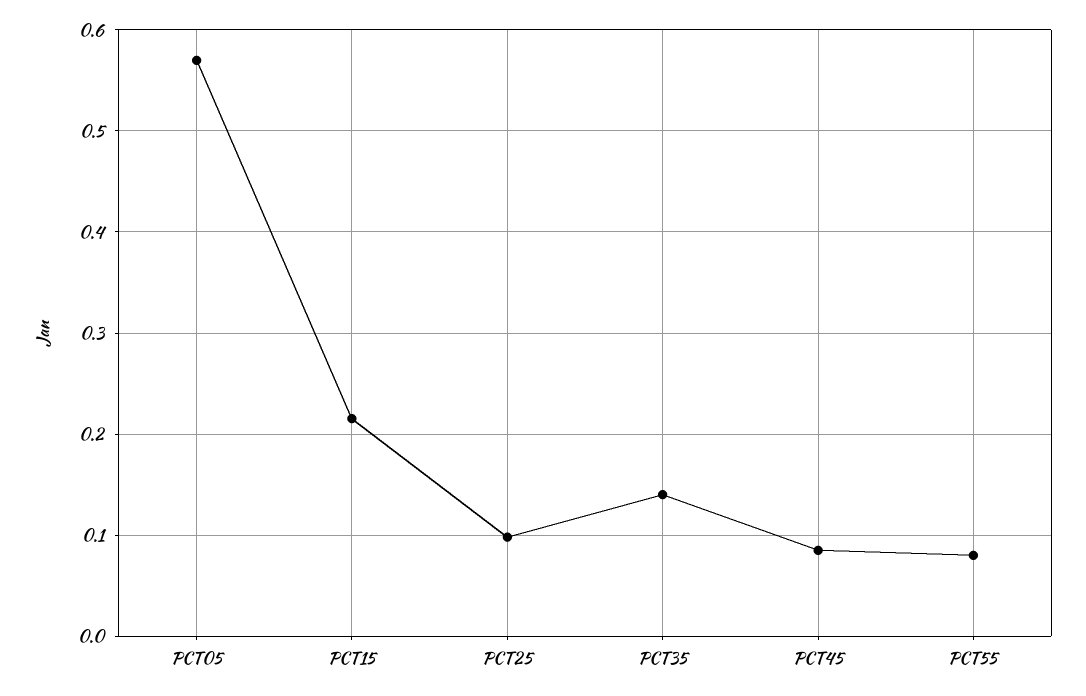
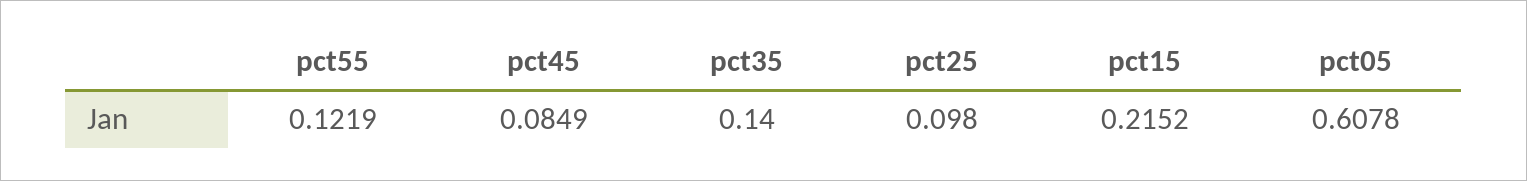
  {
-   "PCT05": 0.57,
+   "PCT05": 0.6078,
    "PCT15": 0.2152,
    "PCT25": 0.098,
    "PCT35": 0.14,
    "PCT45": 0.0849,
-   "PCT55": 0.08
+   "PCT55": 0.1219
  }

